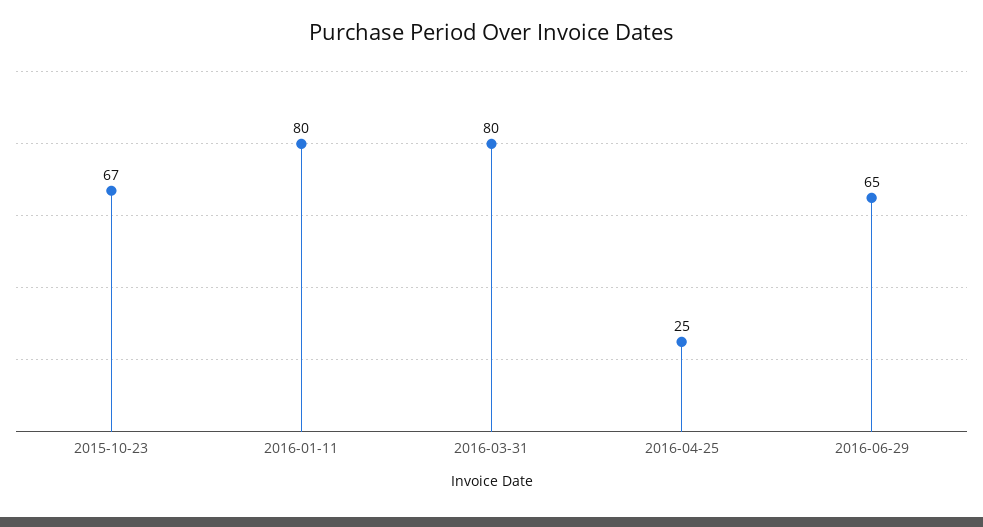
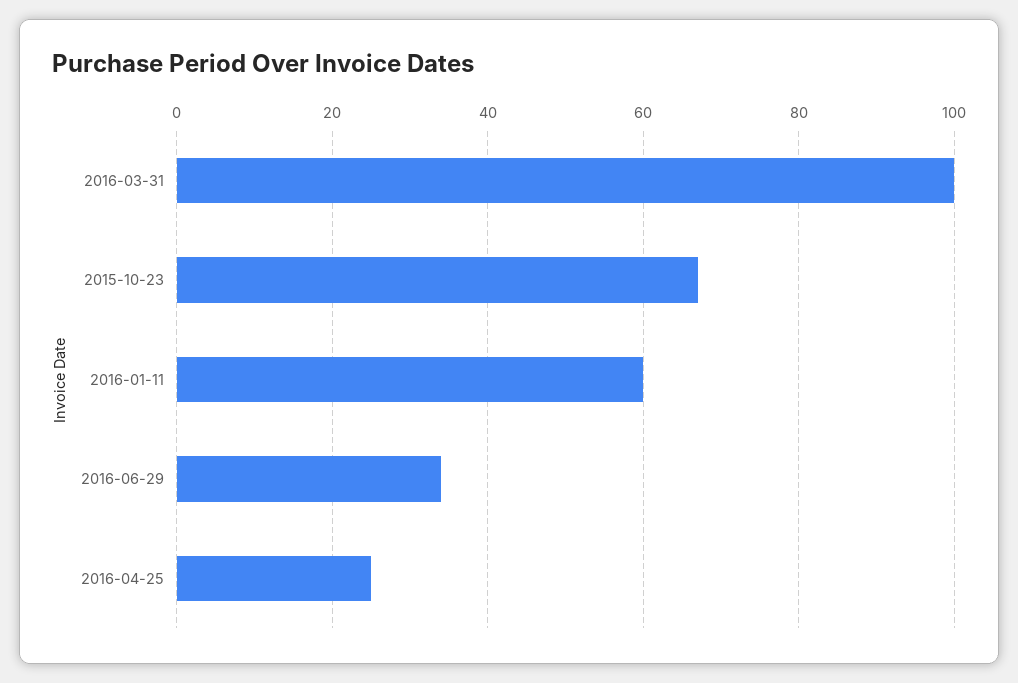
  {
    "2015-10-23": 67,
-   "2016-01-11": 80,
+   "2016-01-11": 60,
-   "2016-03-31": 80,
+   "2016-03-31": 100,
    "2016-04-25": 25,
-   "2016-06-29": 65
+   "2016-06-29": 35
  }

